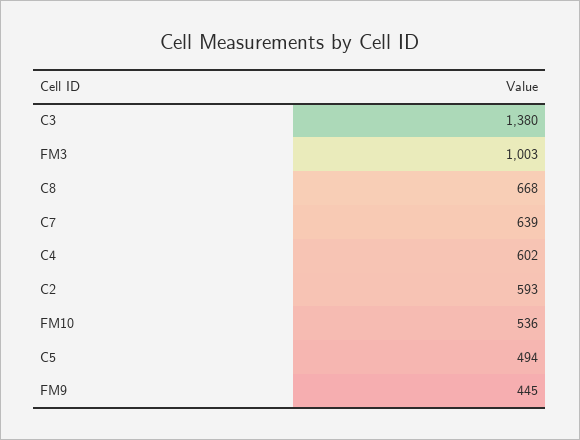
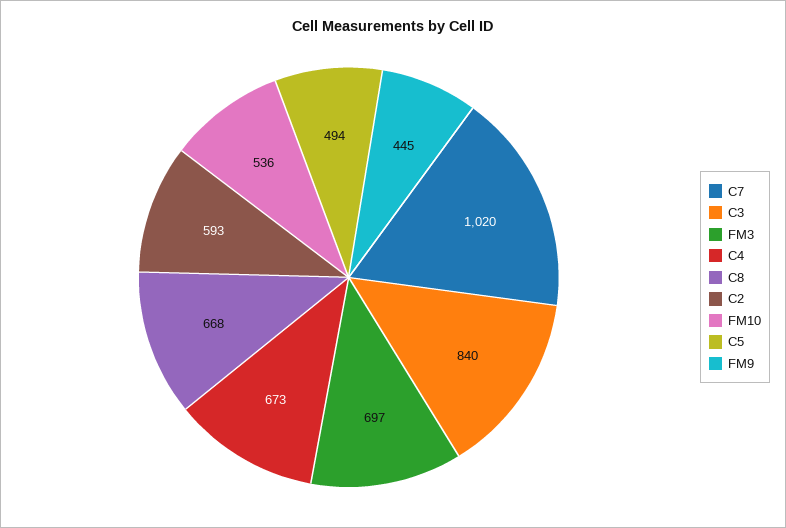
  {
-   "C3": 1380,
+   "C3": 840,
-   "FM3": 1003,
+   "FM3": 697,
    "C8": 668,
-   "C7": 639,
+   "C7": 1020,
-   "C4": 602,
+   "C4": 673,
    "C2": 593,
    "FM10": 536,
    "C5": 494,
    "FM9": 445
  }

